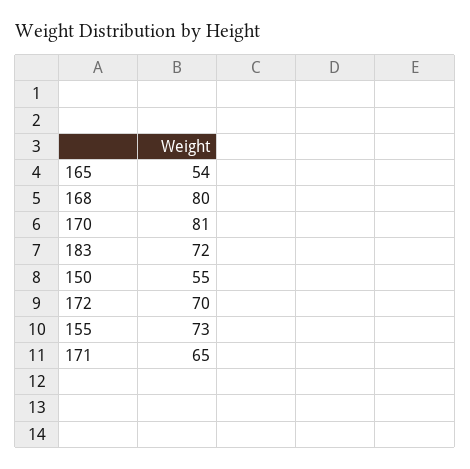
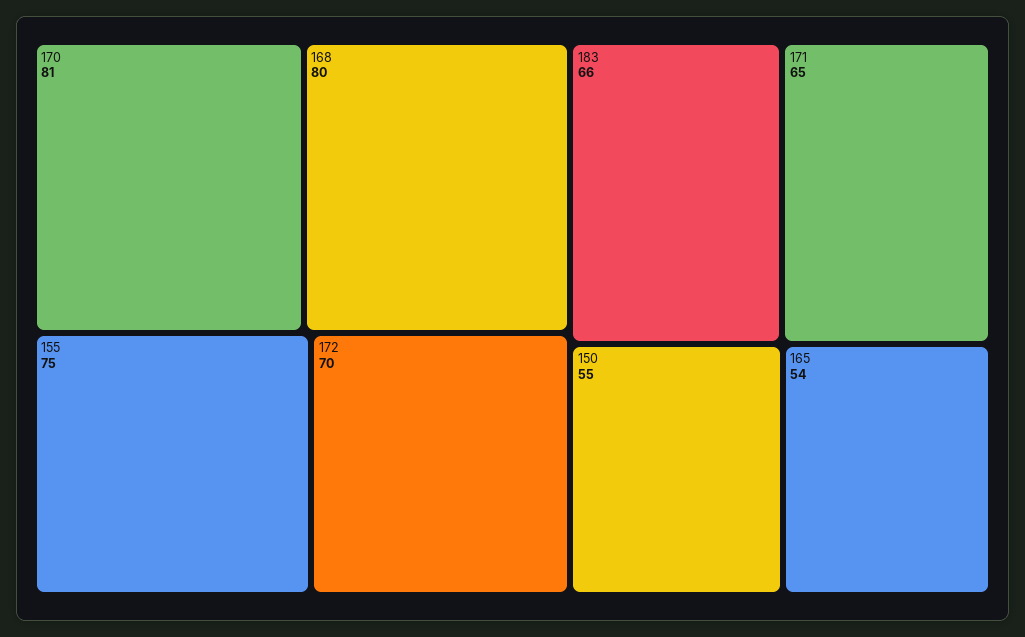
  {
    "165": 54,
    "168": 80,
    "170": 81,
-   "183": 72,
+   "183": 66,
    "150": 55,
    "172": 70,
-   "155": 73,
+   "155": 75,
    "171": 65
  }

